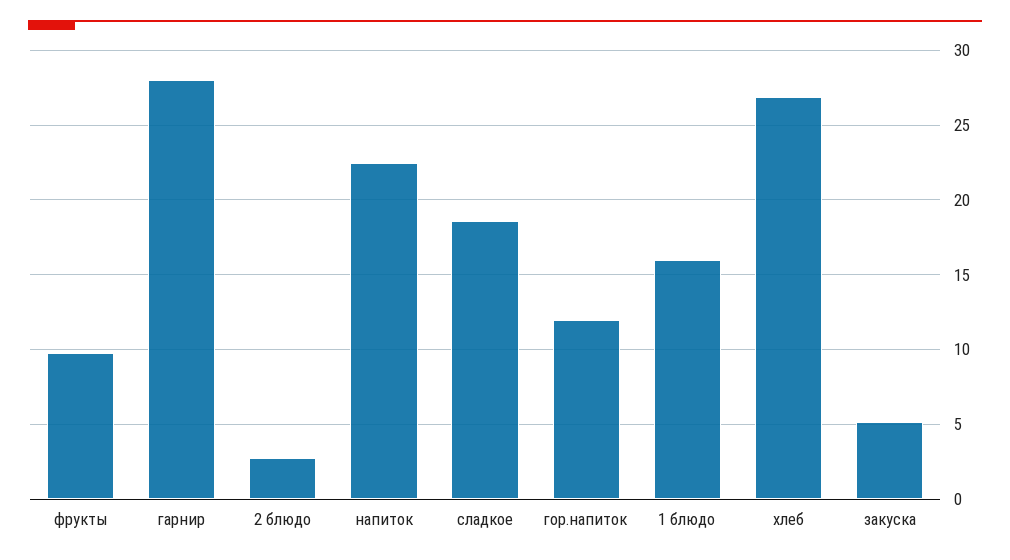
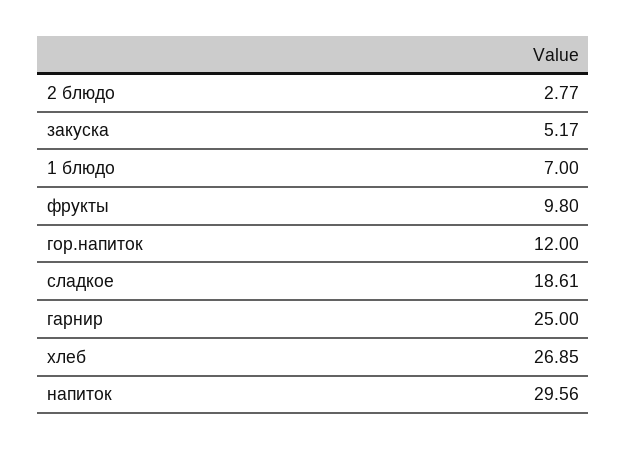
  {
    "фрукты": 9.8,
-   "гарнир": 28,
+   "гарнир": 25,
    "2 блюдо": 2.77,
-   "напиток": 22.5,
+   "напиток": 29.56,
    "сладкое": 18.61,
    "гор.напиток": 12,
-   "1 блюдо": 16,
+   "1 блюдо": 7,
    "хлеб": 26.85,
    "закуска": 5.17
  }

